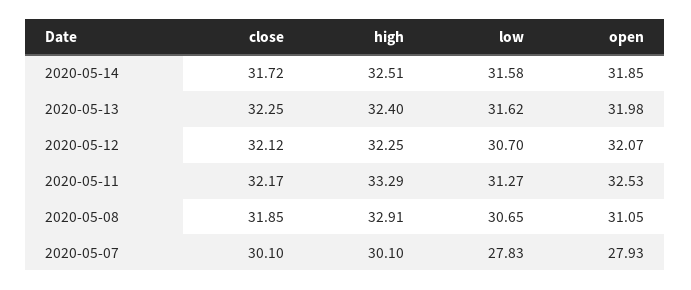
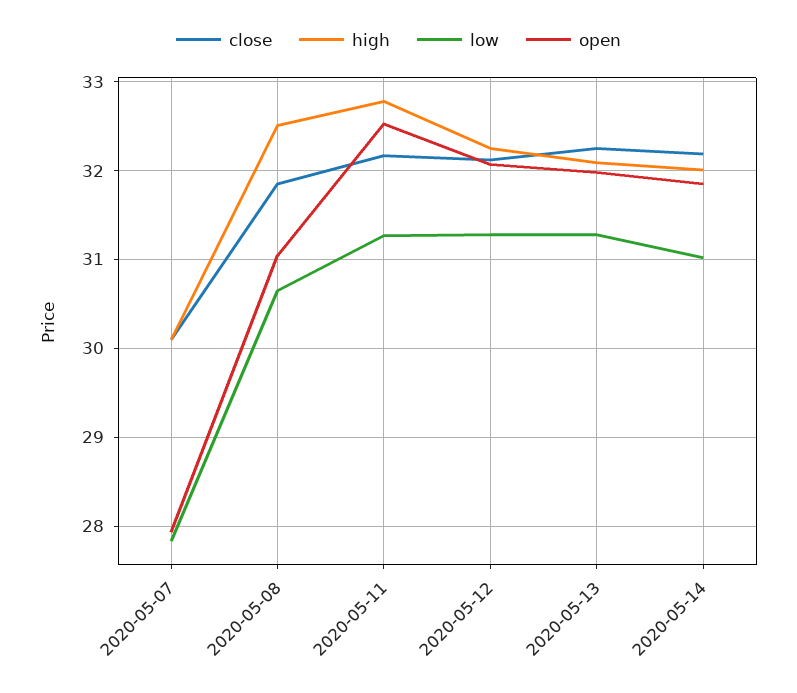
  {
    "close": {
-     "2020-05-14": 31.72,
+     "2020-05-14": 32.2,
      "2020-05-13": 32.25,
      "2020-05-12": 32.12,
      "2020-05-11": 32.17,
      "2020-05-08": 31.85,
      "2020-05-07": 30.1
    },
    "high": {
-     "2020-05-14": 32.51,
+     "2020-05-14": 32,
-     "2020-05-13": 32.4,
+     "2020-05-13": 32.1,
      "2020-05-12": 32.25,
-     "2020-05-11": 33.29,
+     "2020-05-11": 32.8,
-     "2020-05-08": 32.91,
+     "2020-05-08": 32.5,
      "2020-05-07": 30.1
    },
    "low": {
-     "2020-05-14": 31.58,
+     "2020-05-14": 31,
-     "2020-05-13": 31.62,
+     "2020-05-13": 31.3,
-     "2020-05-12": 30.7,
+     "2020-05-12": 31.3,
      "2020-05-11": 31.27,
      "2020-05-08": 30.65,
      "2020-05-07": 27.83
    },
    "open": {
      "2020-05-14": 31.85,
      "2020-05-13": 31.98,
      "2020-05-12": 32.07,
      "2020-05-11": 32.53,
      "2020-05-08": 31.05,
      "2020-05-07": 27.93
    }
  }

